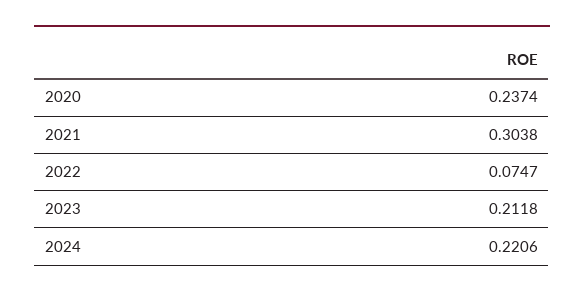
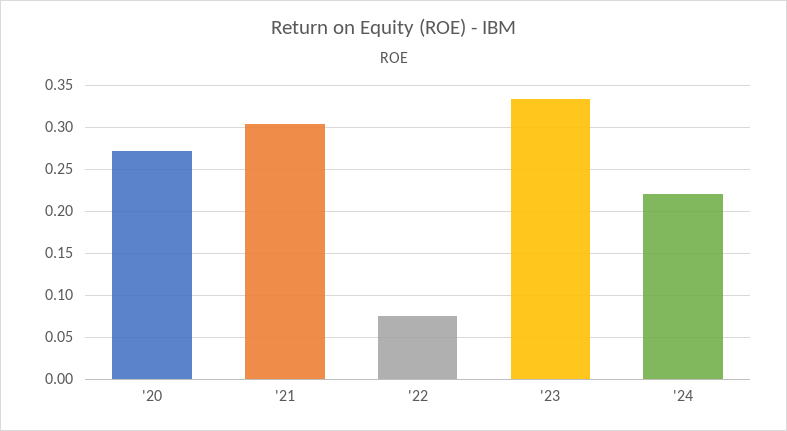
  {
-   "2020": 0.2374,
+   "2020": 0.27,
    "2021": 0.3038,
    "2022": 0.0747,
-   "2023": 0.2118,
+   "2023": 0.33,
    "2024": 0.2206
  }

